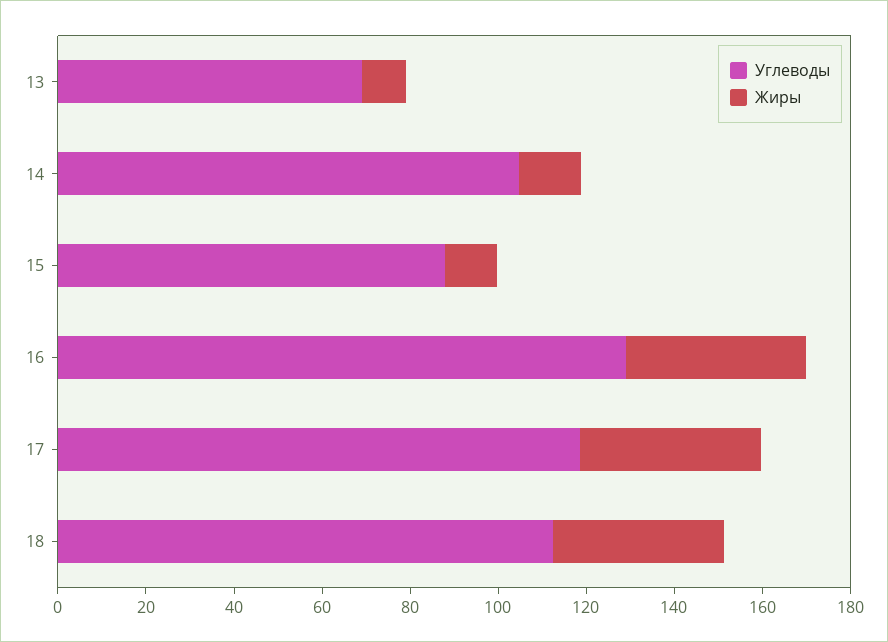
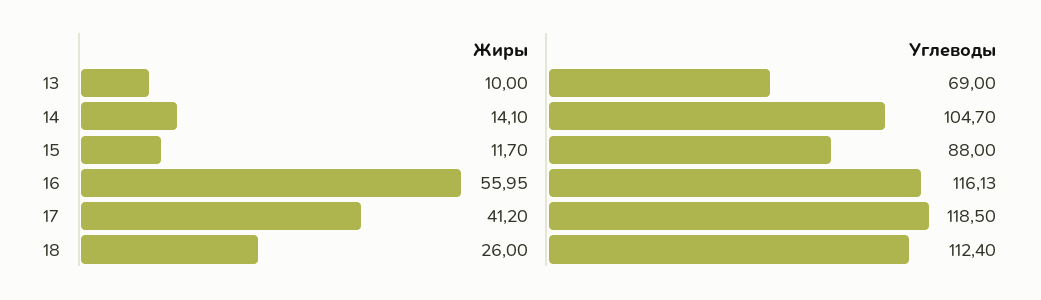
  {
    "Углеводы": {
      "13": 69,
      "14": 104.7,
      "15": 88,
-     "16": 130,
+     "16": 116.13,
      "17": 118.5,
      "18": 112.4
    },
    "Жиры": {
      "13": 10,
      "14": 14.1,
      "15": 11.7,
-     "16": 40,
+     "16": 55.95,
      "17": 41.2,
-     "18": 40
+     "18": 26
    }
  }

